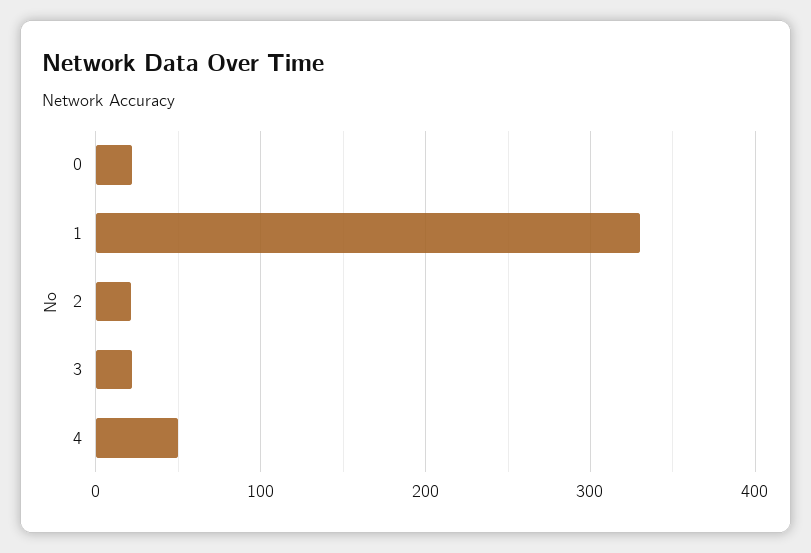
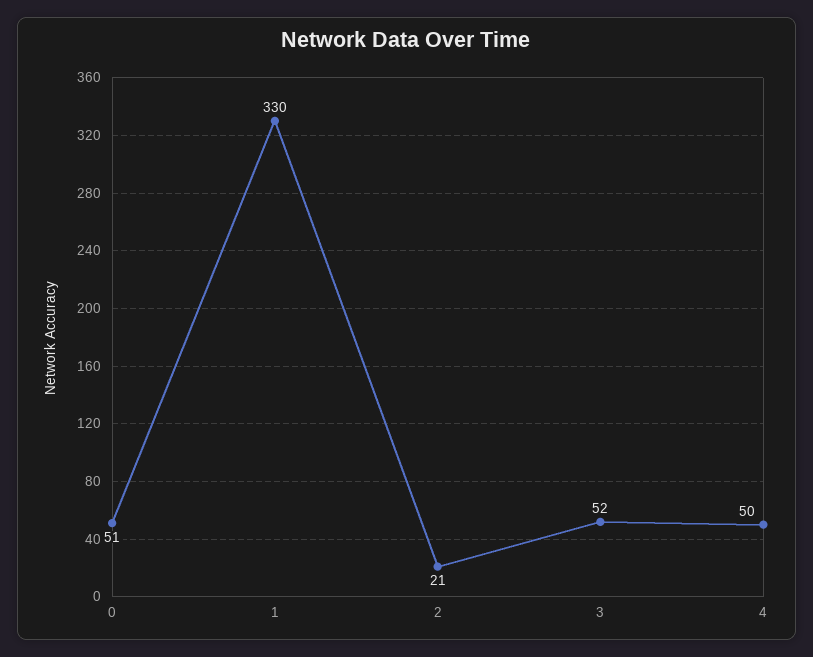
  {
-   "0": 20,
+   "0": 51,
    "1": 330,
    "2": 21,
-   "3": 20,
+   "3": 52,
    "4": 50
  }

